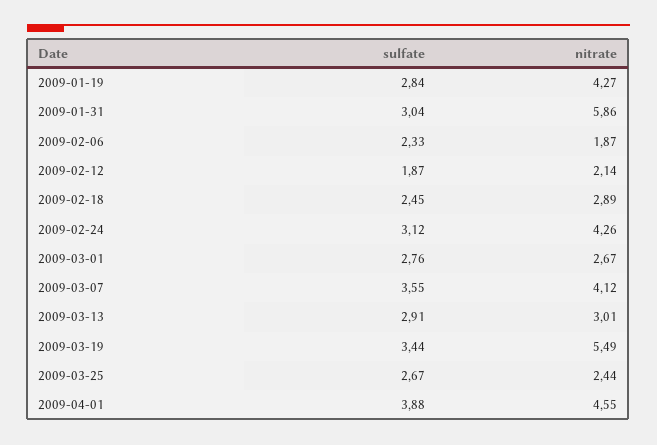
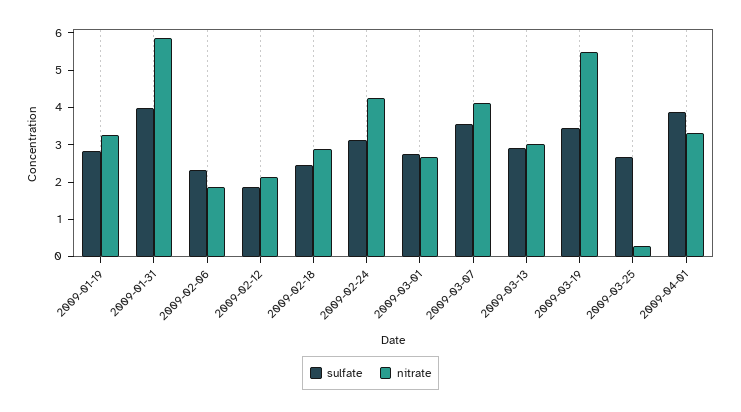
  {
    "sulfate": {
      "2009-01-19": 2.84,
-     "2009-01-31": 3.04,
+     "2009-01-31": 4,
      "2009-02-06": 2.33,
      "2009-02-12": 1.87,
      "2009-02-18": 2.45,
      "2009-02-24": 3.12,
      "2009-03-01": 2.76,
      "2009-03-07": 3.55,
      "2009-03-13": 2.91,
      "2009-03-19": 3.44,
      "2009-03-25": 2.67,
      "2009-04-01": 3.88
    },
    "nitrate": {
-     "2009-01-19": 4.27,
+     "2009-01-19": 3.25,
      "2009-01-31": 5.86,
      "2009-02-06": 1.87,
      "2009-02-12": 2.14,
      "2009-02-18": 2.89,
      "2009-02-24": 4.26,
      "2009-03-01": 2.67,
      "2009-03-07": 4.12,
      "2009-03-13": 3.01,
      "2009-03-19": 5.49,
-     "2009-03-25": 2.44,
+     "2009-03-25": 0.25,
-     "2009-04-01": 4.55
+     "2009-04-01": 3.25
    }
  }

